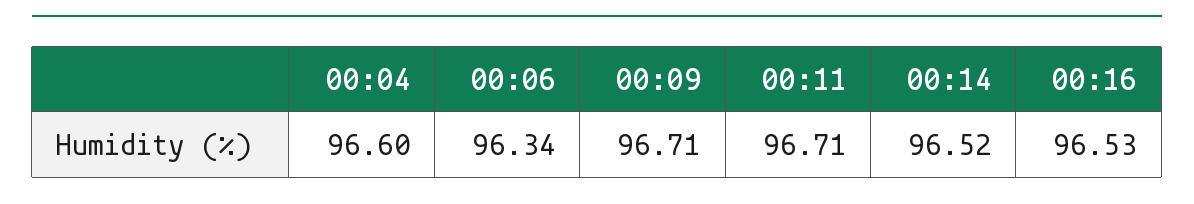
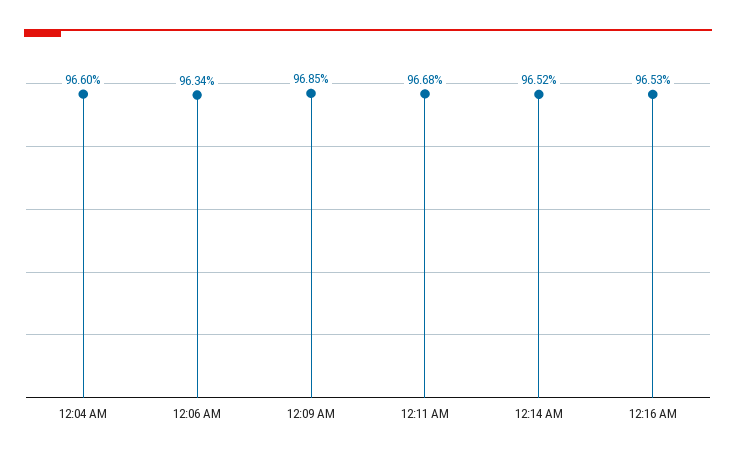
  {
    "00:04": 96.6,
    "00:06": 96.34,
-   "00:09": 96.71,
+   "00:09": 96.85,
-   "00:11": 96.71,
+   "00:11": 96.68,
    "00:14": 96.52,
    "00:16": 96.53
  }

